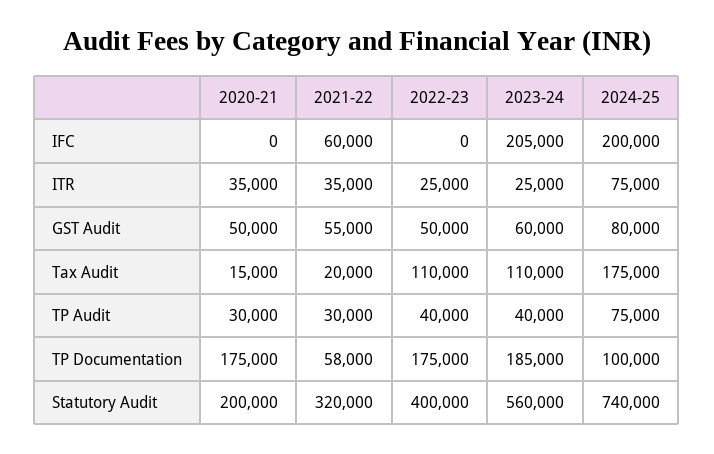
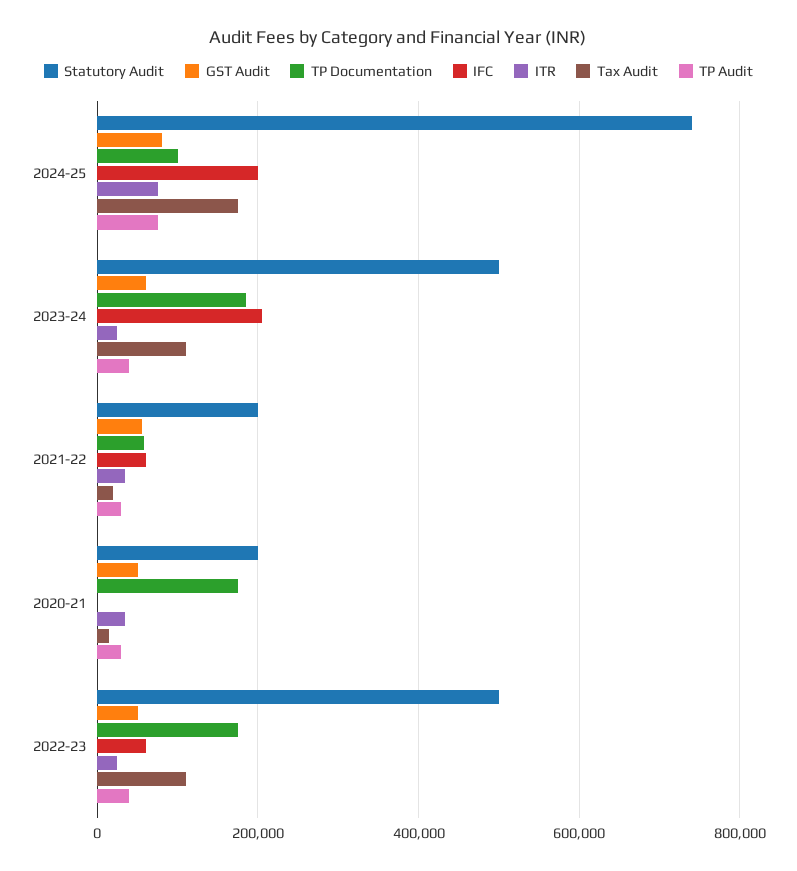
  {
    "IFC": {
      "2020-21": 0,
      "2021-22": 60000,
-     "2022-23": 0,
+     "2022-23": 60000,
      "2023-24": 205000,
      "2024-25": 200000
    },
    "ITR": {
      "2020-21": 35000,
      "2021-22": 35000,
      "2022-23": 25000,
      "2023-24": 25000,
      "2024-25": 75000
    },
    "GST Audit": {
      "2020-21": 50000,
      "2021-22": 55000,
      "2022-23": 50000,
      "2023-24": 60000,
      "2024-25": 80000
    },
    "Tax Audit": {
      "2020-21": 15000,
      "2021-22": 20000,
      "2022-23": 110000,
      "2023-24": 110000,
      "2024-25": 175000
    },
    "TP Audit": {
      "2020-21": 30000,
      "2021-22": 30000,
      "2022-23": 40000,
      "2023-24": 40000,
      "2024-25": 75000
    },
    "TP Documentation": {
      "2020-21": 175000,
      "2021-22": 58000,
      "2022-23": 175000,
      "2023-24": 185000,
      "2024-25": 100000
    },
    "Statutory Audit": {
      "2020-21": 200000,
-     "2021-22": 320000,
+     "2021-22": 200000,
-     "2022-23": 400000,
+     "2022-23": 500000,
-     "2023-24": 560000,
+     "2023-24": 500000,
      "2024-25": 740000
    }
  }

